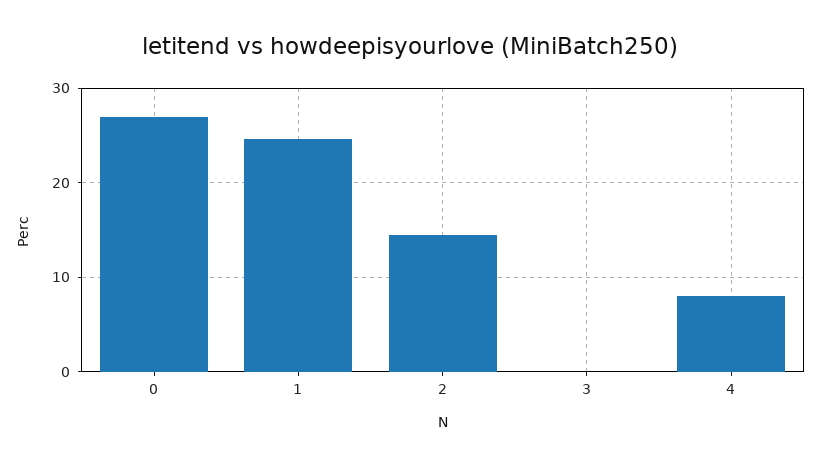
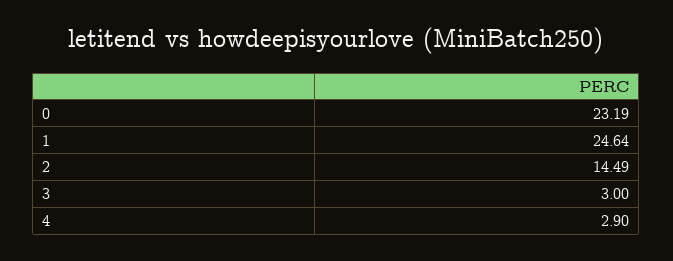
  {
-   "0": 27,
+   "0": 23.19,
    "1": 24.64,
    "2": 14.49,
-   "3": 0,
+   "3": 3,
-   "4": 8
+   "4": 2.9
  }

